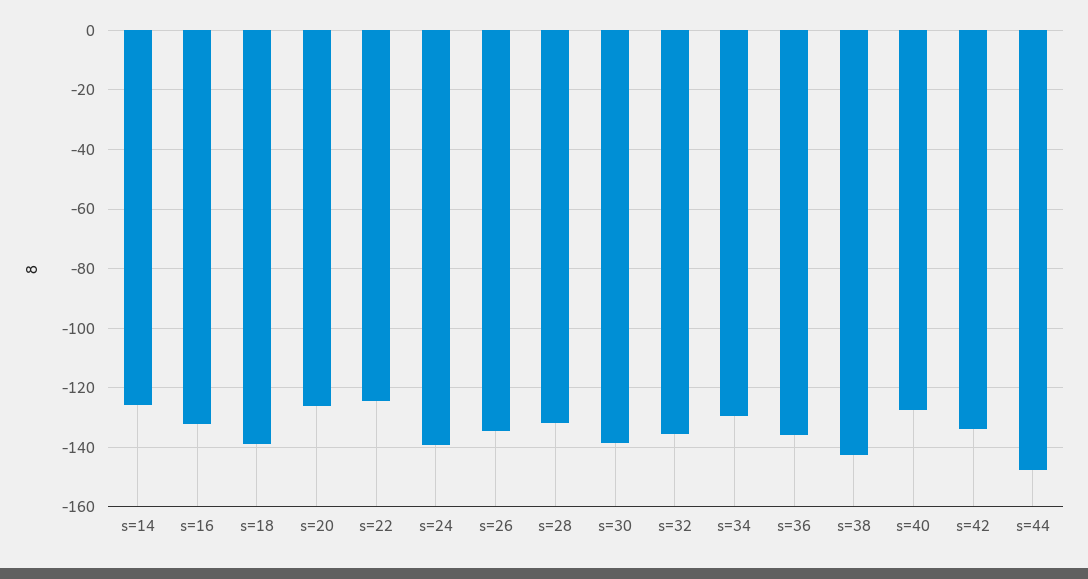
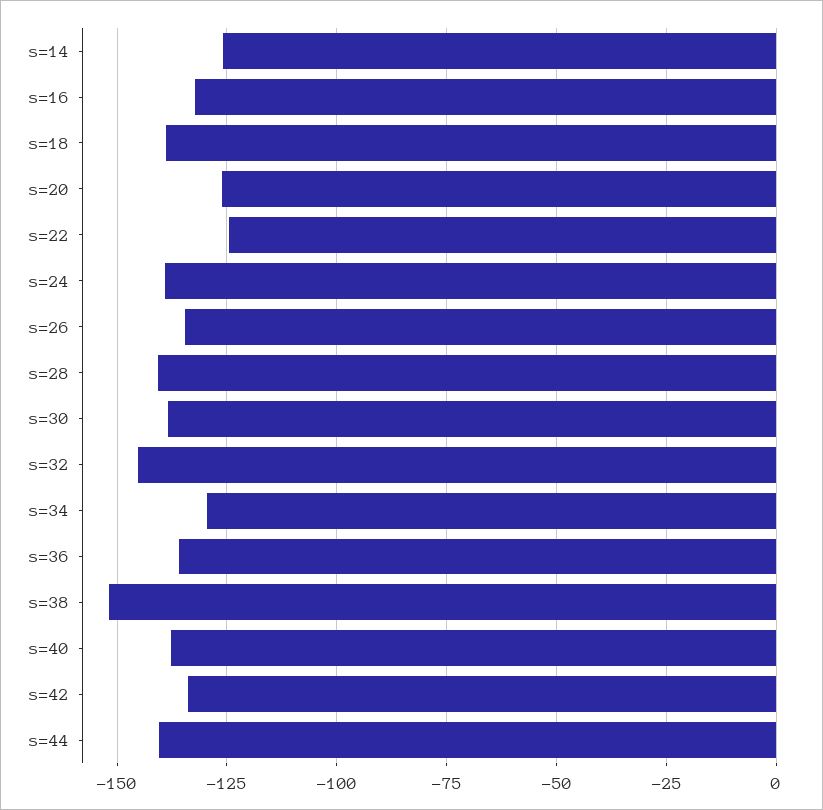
  {
    "s=14": -125,
    "s=16": -132.5,
    "s=18": -140,
    "s=20": -125,
    "s=22": -125,
    "s=24": -140,
    "s=26": -135,
-   "s=28": -132.5,
+   "s=28": -140,
    "s=30": -137.5,
-   "s=32": -135,
+   "s=32": -145,
    "s=34": -130,
    "s=36": -135,
-   "s=38": -142.5,
+   "s=38": -152.5,
-   "s=40": -127.5,
+   "s=40": -137.5,
    "s=42": -135,
-   "s=44": -147.5
+   "s=44": -140
  }

